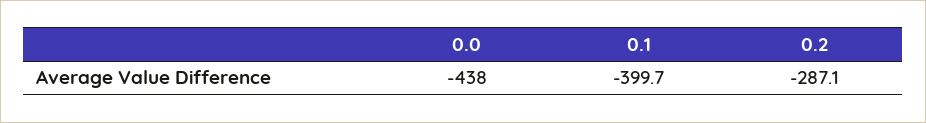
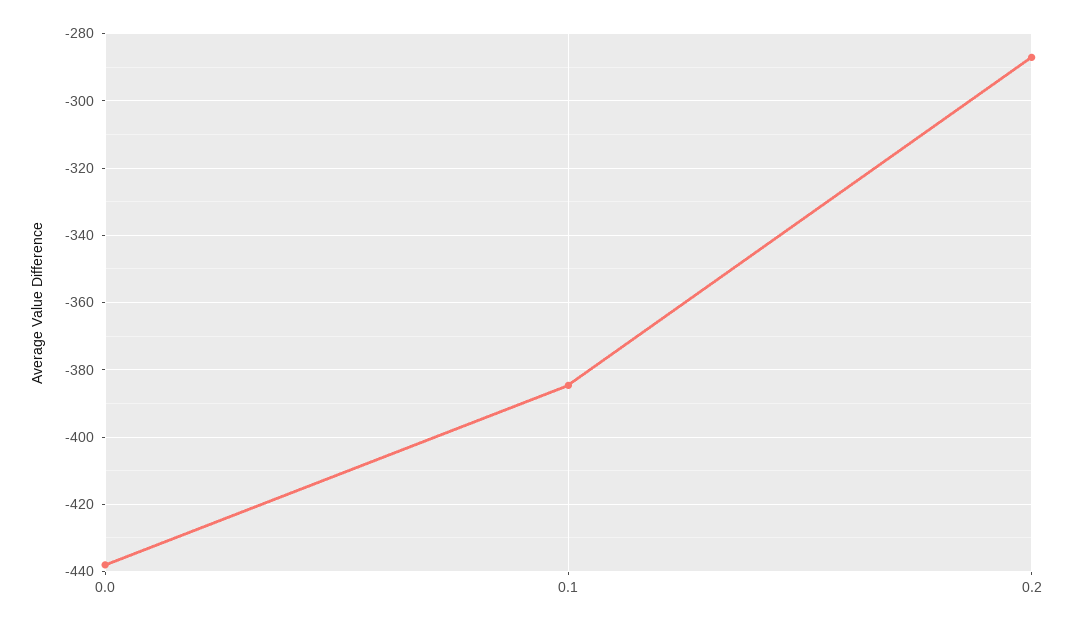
  {
    "0.0": -438,
-   "0.1": -399.7,
+   "0.1": -384,
    "0.2": -287.1
  }

